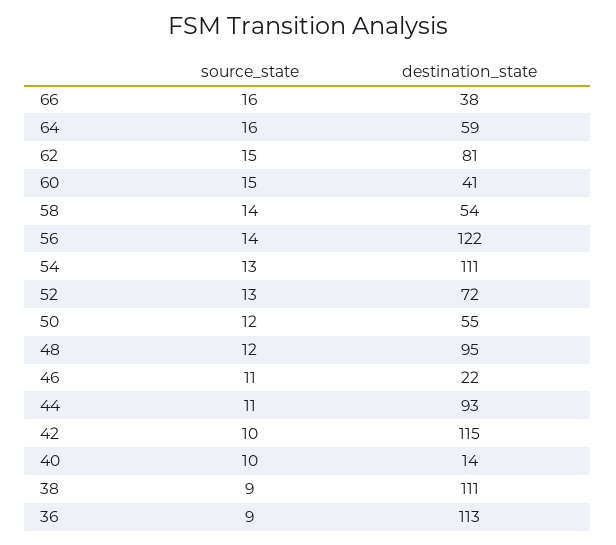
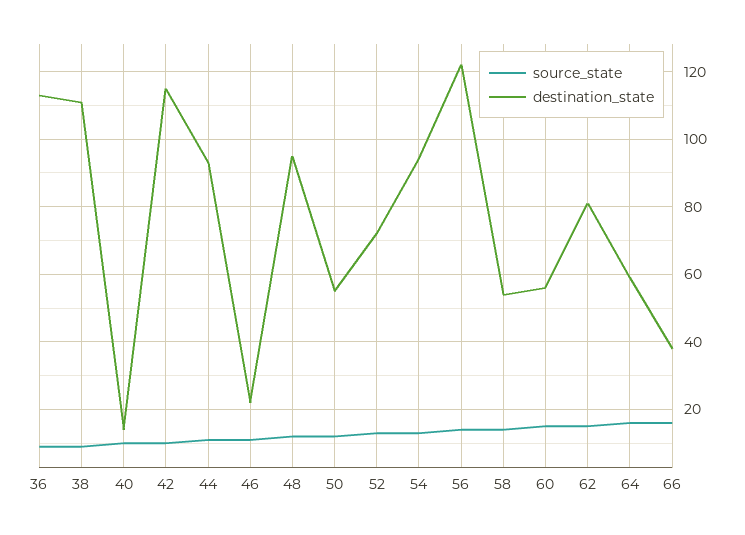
  {
    "source_state": {
      "66": 16,
      "64": 16,
      "62": 15,
      "60": 15,
      "58": 14,
      "56": 14,
      "54": 13,
      "52": 13,
      "50": 12,
      "48": 12,
      "46": 11,
      "44": 11,
      "42": 10,
      "40": 10,
      "38": 9,
      "36": 9
    },
    "destination_state": {
      "66": 38,
      "64": 59,
      "62": 81,
-     "60": 41,
+     "60": 55,
      "58": 54,
      "56": 122,
-     "54": 111,
+     "54": 95,
      "52": 72,
      "50": 55,
      "48": 95,
      "46": 22,
      "44": 93,
      "42": 115,
      "40": 14,
      "38": 111,
      "36": 113
    }
  }

